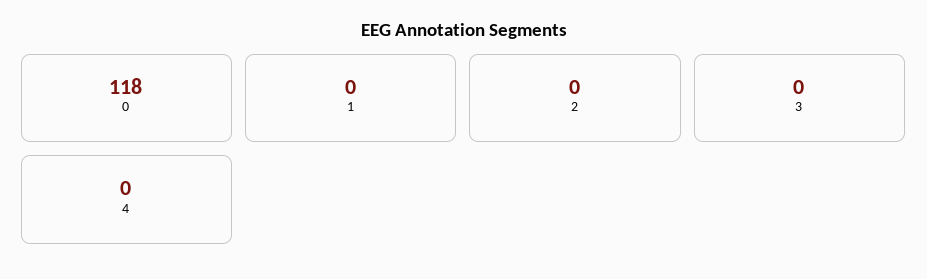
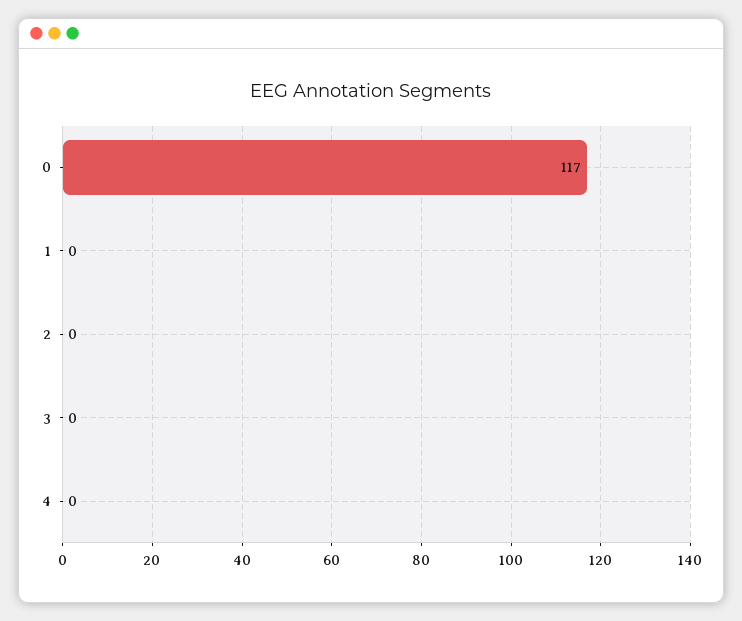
  {
-   "0": 118,
+   "0": 117,
    "1": 0,
    "2": 0,
    "3": 0,
    "4": 0
  }

